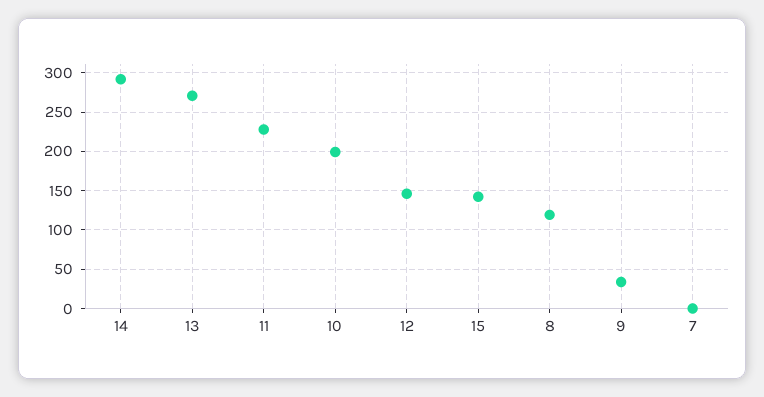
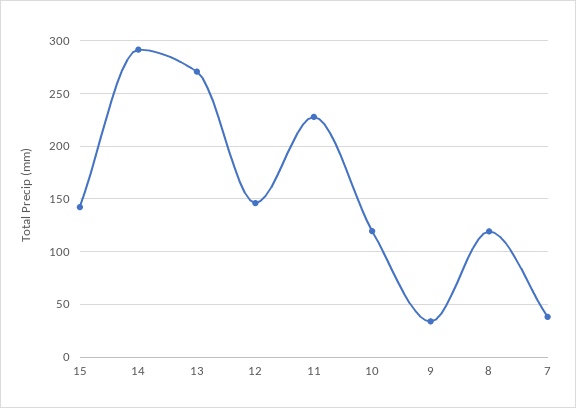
  {
    "14": 290,
    "13": 270,
    "11": 230,
-   "10": 200,
+   "10": 120,
    "12": 150,
    "15": 140,
    "8": 120,
    "9": 30,
-   "7": 0
+   "7": 40
  }

